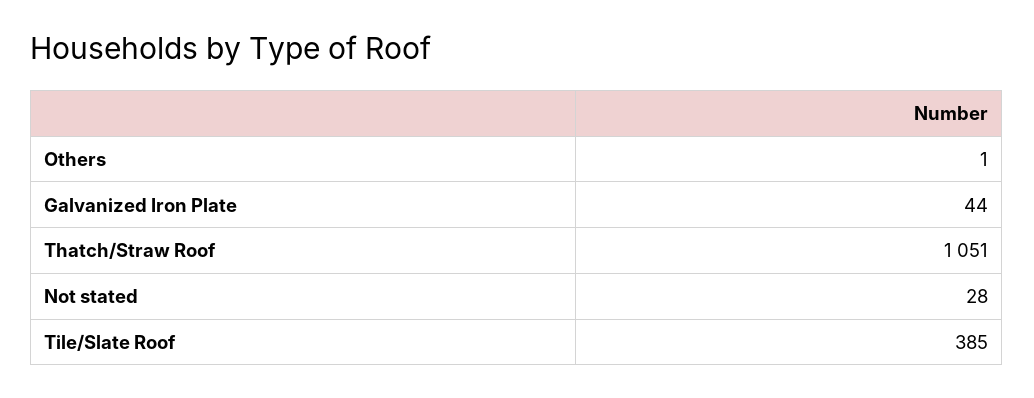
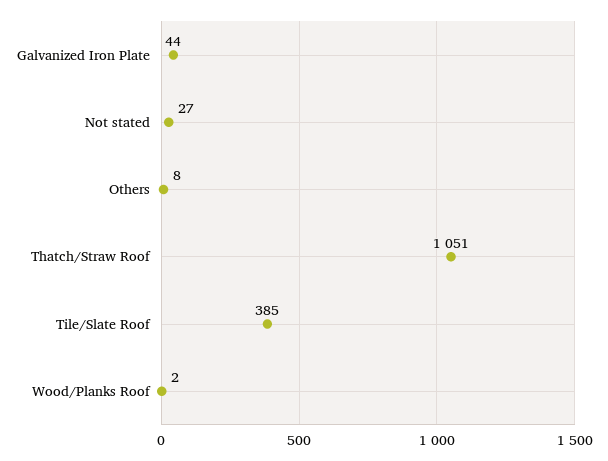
  {
-   "Others": 1,
+   "Others": 8,
    "Galvanized Iron Plate": 44,
    "Thatch/Straw Roof": 1051,
-   "Not stated": 28,
+   "Not stated": 27,
-   "Tile/Slate Roof": 385
+   "Tile/Slate Roof": 385,
+   "Wood/Planks Roof": 2
  }

